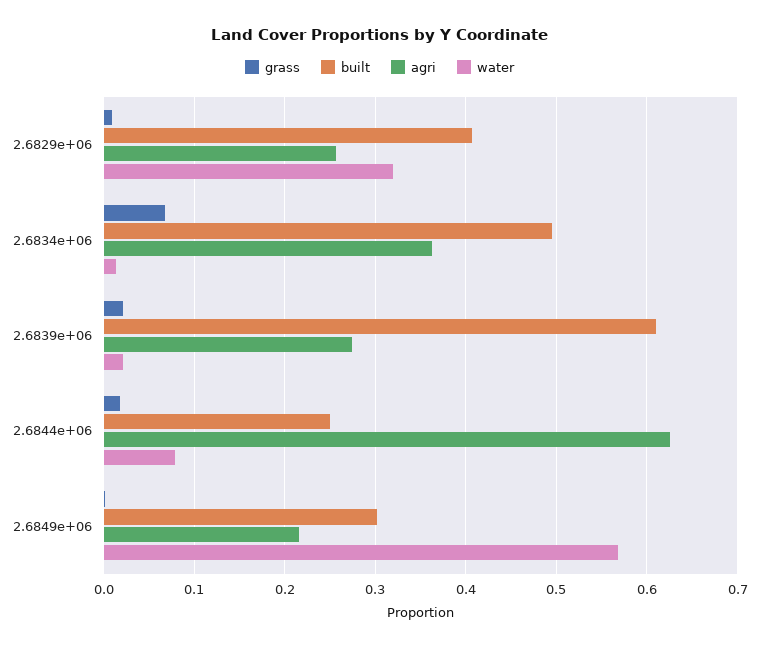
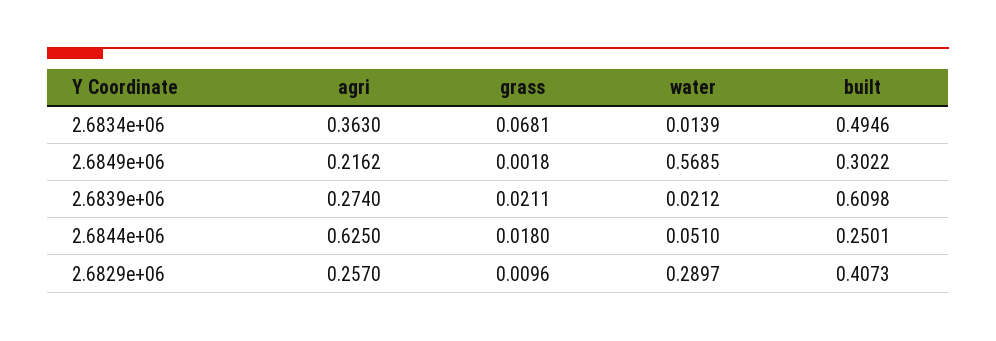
  {
    "grass": {
      "2.6829e+06": 0.0096,
      "2.6834e+06": 0.0681,
      "2.6839e+06": 0.0211,
      "2.6844e+06": 0.018,
      "2.6849e+06": 0.0018
    },
    "built": {
      "2.6829e+06": 0.4073,
      "2.6834e+06": 0.4946,
      "2.6839e+06": 0.6098,
      "2.6844e+06": 0.2501,
      "2.6849e+06": 0.3022
    },
    "agri": {
      "2.6829e+06": 0.257,
      "2.6834e+06": 0.363,
      "2.6839e+06": 0.274,
      "2.6844e+06": 0.625,
      "2.6849e+06": 0.2162
    },
    "water": {
-     "2.6829e+06": 0.32,
+     "2.6829e+06": 0.2897,
      "2.6834e+06": 0.0139,
      "2.6839e+06": 0.0212,
-     "2.6844e+06": 0.08,
+     "2.6844e+06": 0.051,
      "2.6849e+06": 0.5685
    }
  }

